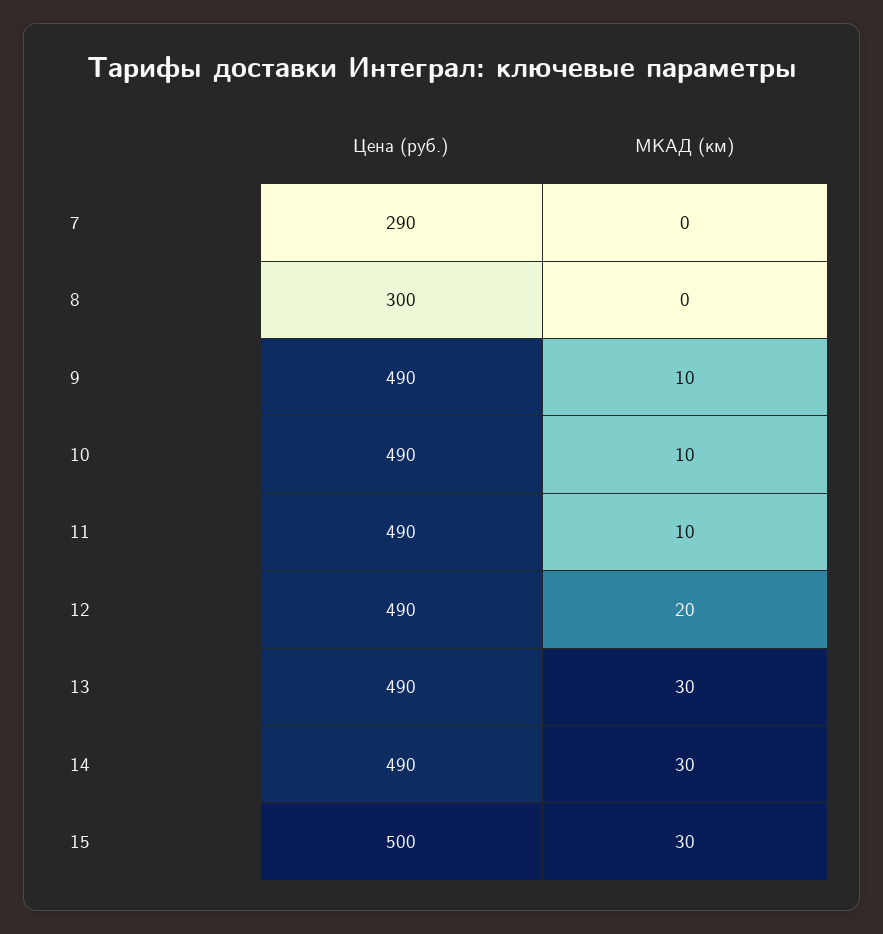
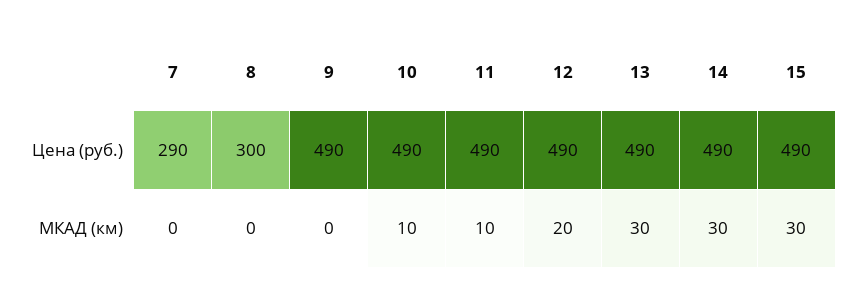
  {
    "Цена (руб.)": {
      "7": 290,
      "8": 300,
      "9": 490,
      "10": 490,
      "11": 490,
      "12": 490,
      "13": 490,
      "14": 490,
-     "15": 500
+     "15": 490
    },
    "МКАД (км)": {
      "7": 0,
      "8": 0,
-     "9": 10,
+     "9": 0,
      "10": 10,
      "11": 10,
      "12": 20,
      "13": 30,
      "14": 30,
      "15": 30
    }
  }

